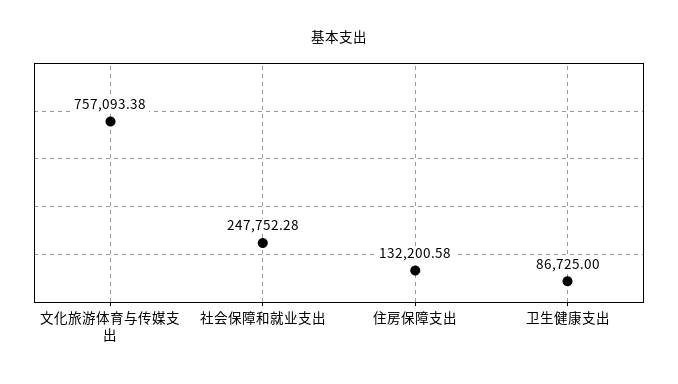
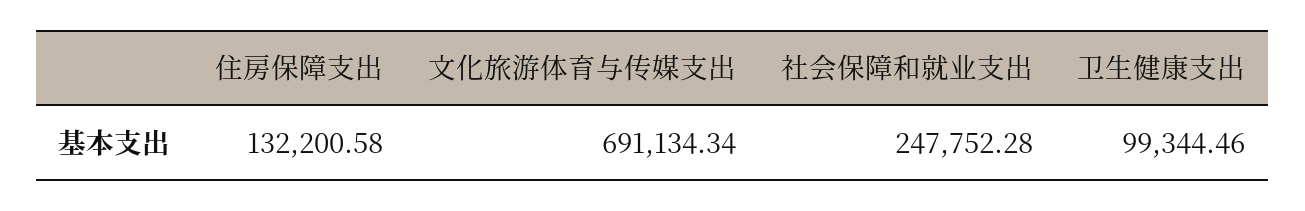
  {
-   "文化旅游体育与传媒支出": 757093.38,
+   "文化旅游体育与传媒支出": 691134.34,
    "社会保障和就业支出": 247752.28,
    "住房保障支出": 132200.58,
-   "卫生健康支出": 86725
+   "卫生健康支出": 99344.46
  }

